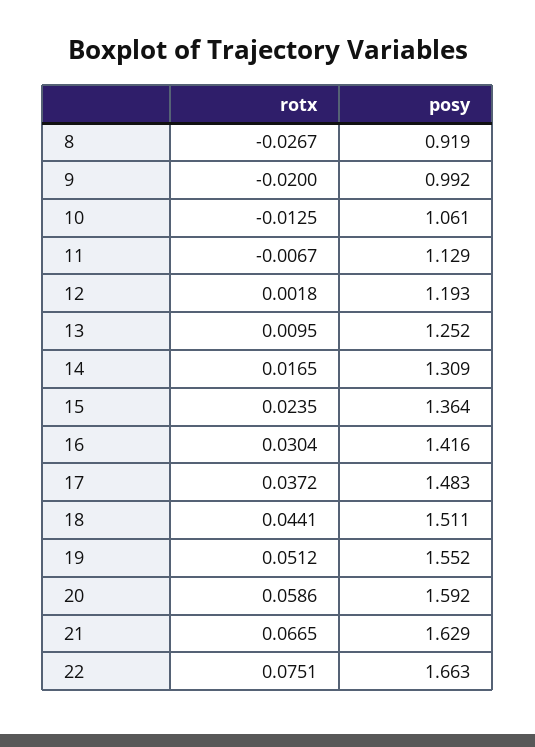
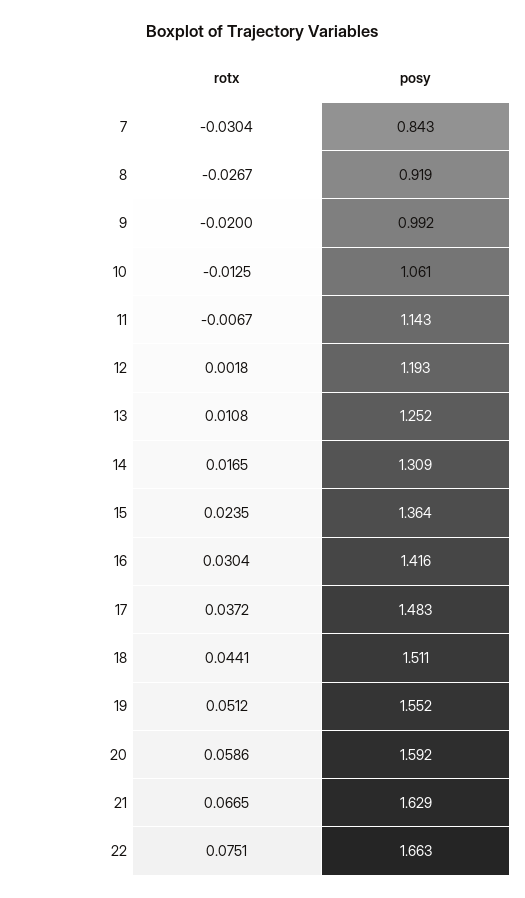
  {
    "rotx": {
      "8": -0.0267,
      "9": -0.02,
      "10": -0.0125,
      "11": -0.0067,
      "12": 0.0018,
-     "13": 0.0095,
+     "13": 0.0108,
      "14": 0.0165,
      "15": 0.0235,
      "16": 0.0304,
      "17": 0.0372,
      "18": 0.0441,
      "19": 0.0512,
      "20": 0.0586,
      "21": 0.0665,
-     "22": 0.0751
+     "22": 0.0751,
+     "7": -0.0304
    },
    "posy": {
      "8": 0.919,
      "9": 0.992,
      "10": 1.061,
-     "11": 1.129,
+     "11": 1.143,
      "12": 1.193,
      "13": 1.252,
      "14": 1.309,
      "15": 1.364,
      "16": 1.416,
      "17": 1.483,
      "18": 1.511,
      "19": 1.552,
      "20": 1.592,
      "21": 1.629,
-     "22": 1.663
+     "22": 1.663,
+     "7": 0.843
    }
  }

